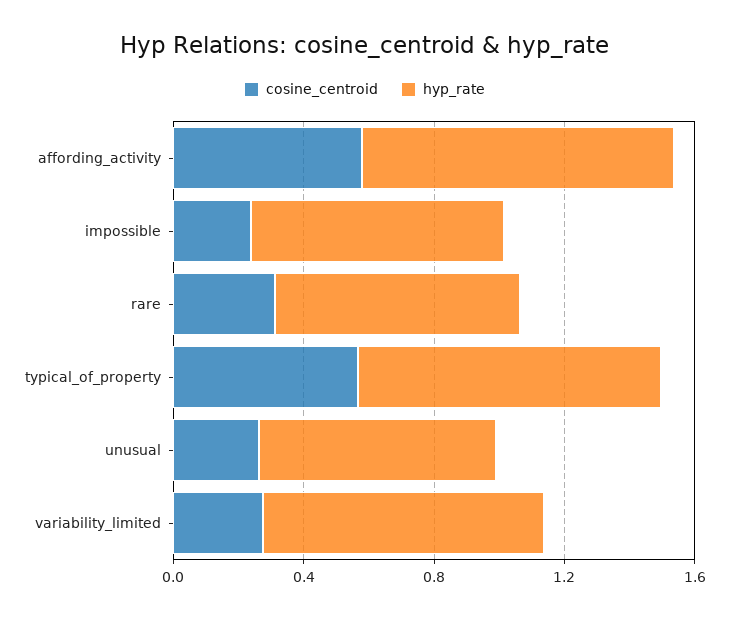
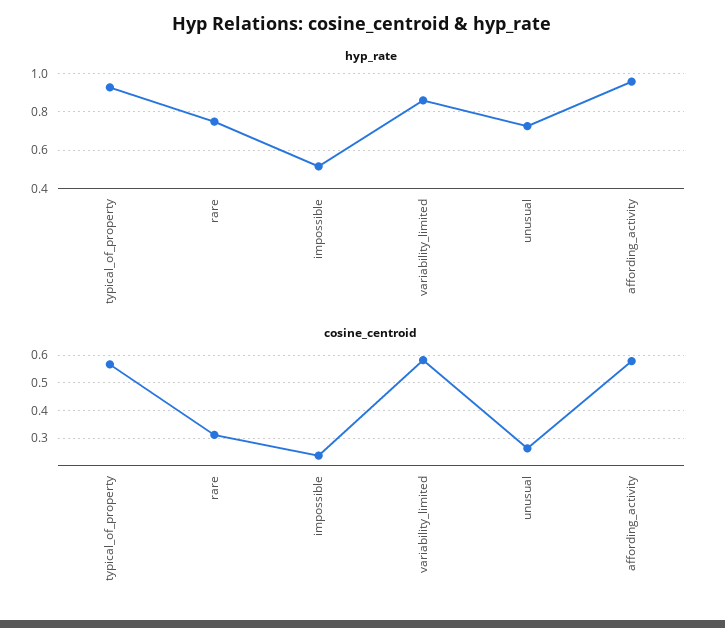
  {
    "cosine_centroid": {
      "affording_activity": 0.575,
      "impossible": 0.25,
      "rare": 0.325,
      "typical_of_property": 0.575,
      "unusual": 0.275,
-     "variability_limited": 0.3
+     "variability_limited": 0.575
    },
    "hyp_rate": {
      "affording_activity": 0.95,
-     "impossible": 0.8,
+     "impossible": 0.5,
      "rare": 0.75,
      "typical_of_property": 0.95,
      "unusual": 0.75,
      "variability_limited": 0.85
    }
  }

